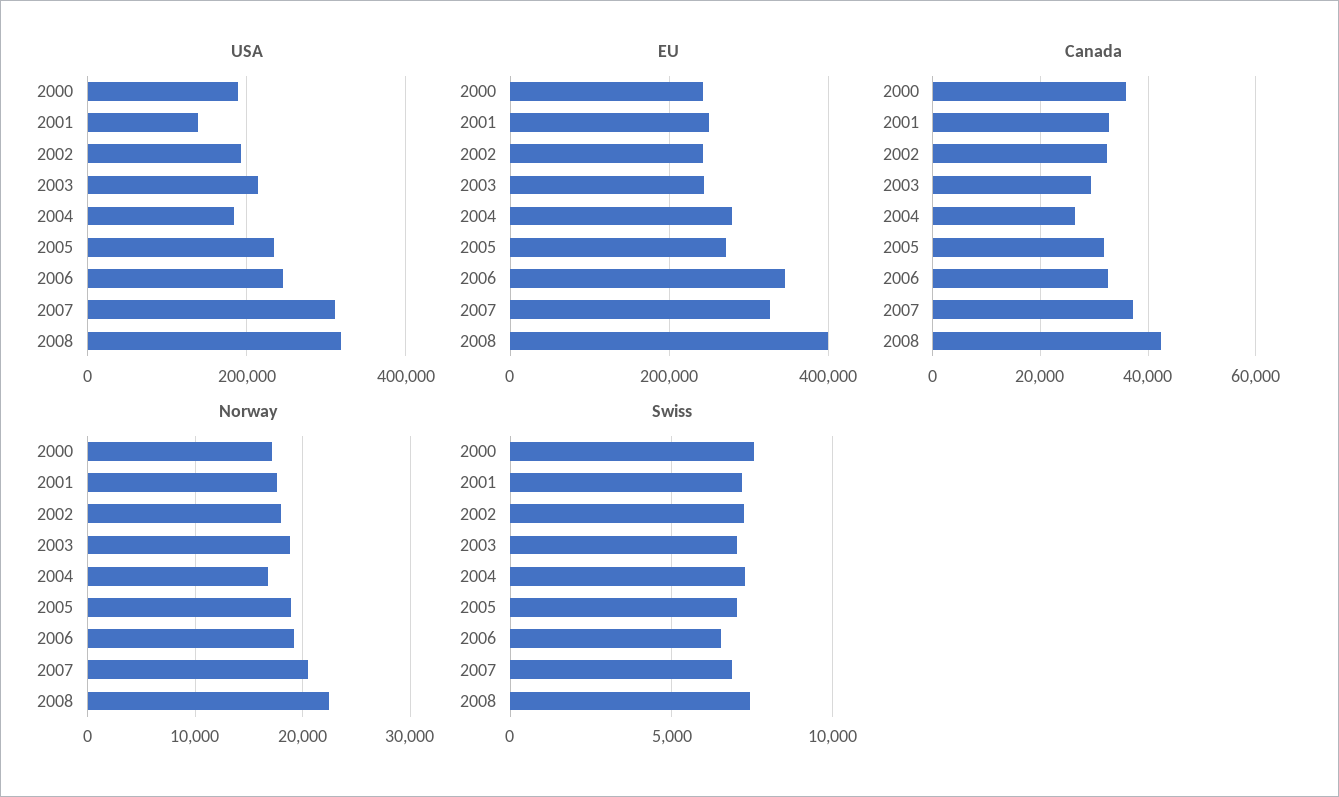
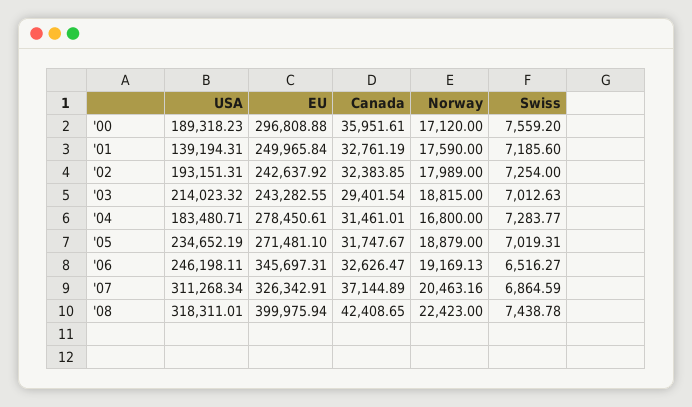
  {
    "USA": {
      "2000": 189318.23,
      "2001": 139194.31,
      "2002": 193151.31,
      "2003": 214023.32,
      "2004": 183480.71,
      "2005": 234652.19,
      "2006": 246198.11,
      "2007": 311268.34,
      "2008": 318311.01
    },
    "EU": {
-     "2000": 240000,
+     "2000": 296808.88,
      "2001": 249965.84,
      "2002": 242637.92,
      "2003": 243282.55,
      "2004": 278450.61,
      "2005": 271481.1,
      "2006": 345697.31,
      "2007": 326342.91,
      "2008": 399975.94
    },
    "Canada": {
      "2000": 35951.61,
      "2001": 32761.19,
      "2002": 32383.85,
      "2003": 29401.54,
-     "2004": 26000,
+     "2004": 31461.01,
      "2005": 31747.67,
      "2006": 32626.47,
      "2007": 37144.89,
      "2008": 42408.65
    },
    "Norway": {
      "2000": 17120,
      "2001": 17590,
      "2002": 17989,
      "2003": 18815,
      "2004": 16800,
      "2005": 18879,
      "2006": 19169.13,
      "2007": 20463.16,
      "2008": 22423
    },
    "Swiss": {
      "2000": 7559.2,
      "2001": 7185.6,
      "2002": 7254,
      "2003": 7012.63,
      "2004": 7283.77,
      "2005": 7019.31,
      "2006": 6516.27,
      "2007": 6864.59,
      "2008": 7438.78
    }
  }

